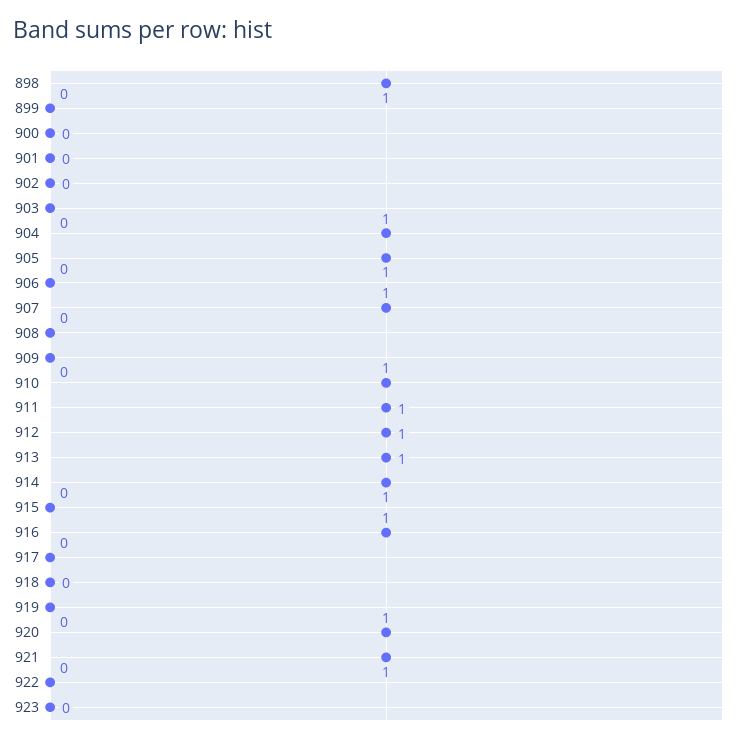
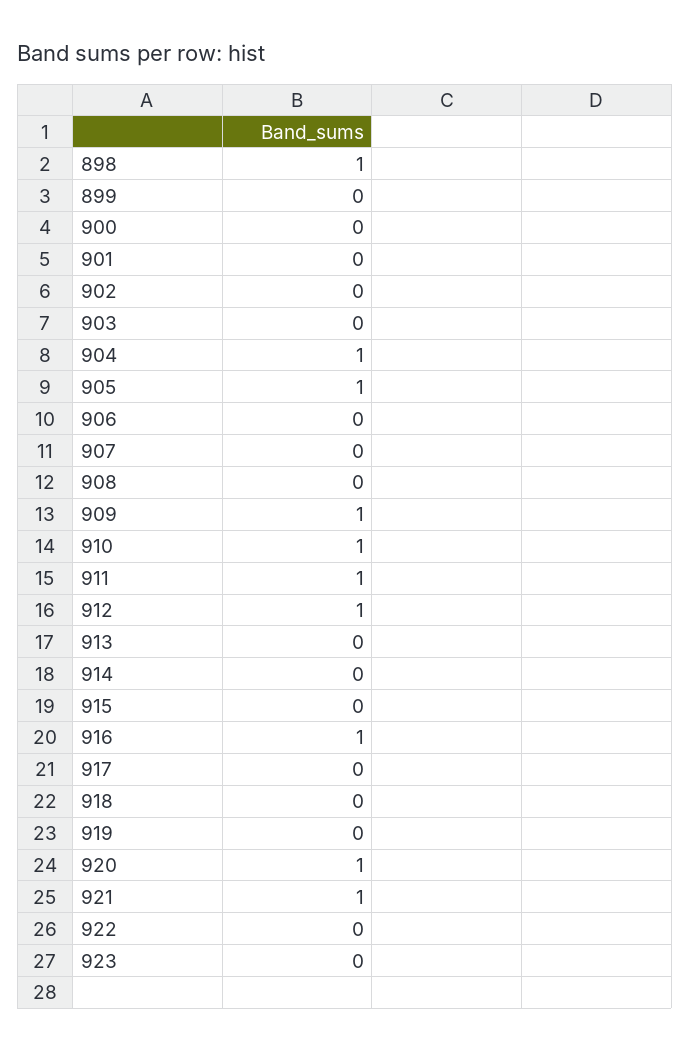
  {
    "898": 1,
    "899": 0,
    "900": 0,
    "901": 0,
    "902": 0,
    "903": 0,
    "904": 1,
    "905": 1,
    "906": 0,
-   "907": 1,
+   "907": 0,
    "908": 0,
-   "909": 0,
+   "909": 1,
    "910": 1,
    "911": 1,
    "912": 1,
-   "913": 1,
+   "913": 0,
-   "914": 1,
+   "914": 0,
    "915": 0,
    "916": 1,
    "917": 0,
    "918": 0,
    "919": 0,
    "920": 1,
    "921": 1,
    "922": 0,
    "923": 0
  }

